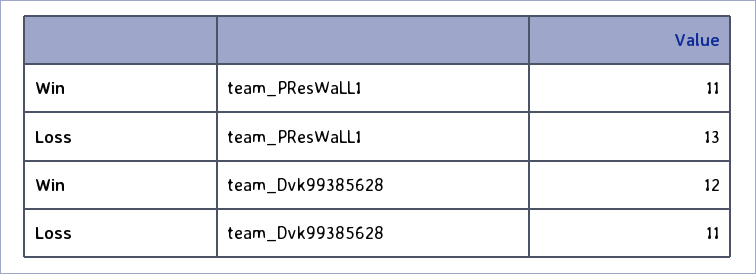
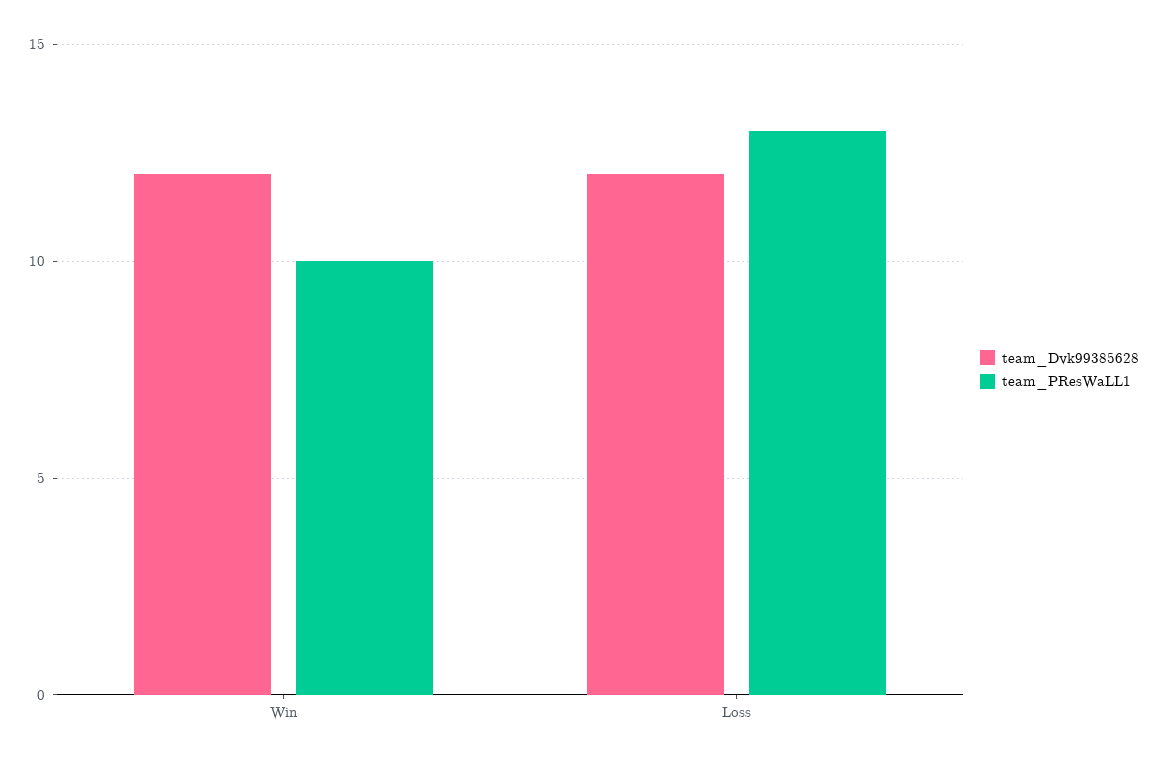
  {
    "team_PResWaLL1": {
-     "Win": 11,
+     "Win": 10,
      "Loss": 13
    },
    "team_Dvk99385628": {
      "Win": 12,
-     "Loss": 11
+     "Loss": 12
    }
  }

